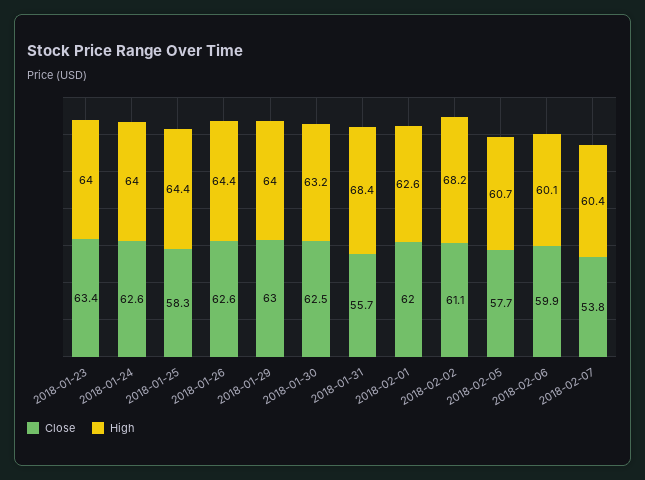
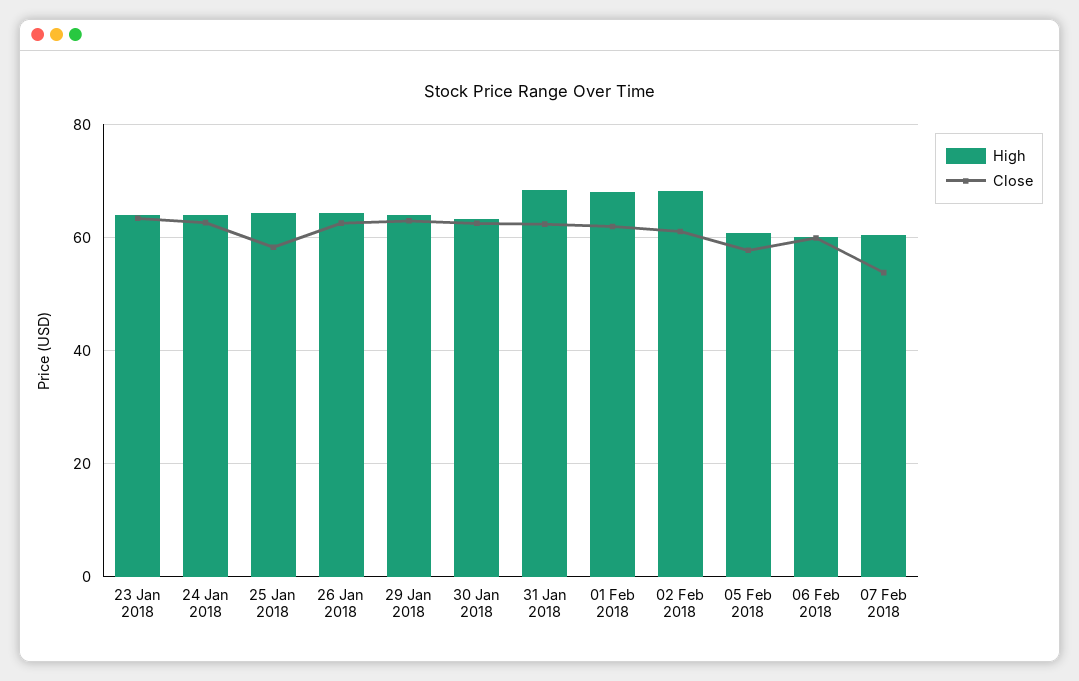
  {
    "Close": {
      "2018-01-23": 63.4,
      "2018-01-24": 62.6,
      "2018-01-25": 58.3,
      "2018-01-26": 62.6,
      "2018-01-29": 63,
      "2018-01-30": 62.5,
-     "2018-01-31": 55.7,
+     "2018-01-31": 62,
      "2018-02-01": 62,
      "2018-02-02": 61.1,
      "2018-02-05": 57.7,
      "2018-02-06": 59.9,
      "2018-02-07": 53.8
    },
    "High": {
      "2018-01-23": 64,
      "2018-01-24": 64,
      "2018-01-25": 64.4,
      "2018-01-26": 64.4,
      "2018-01-29": 64,
      "2018-01-30": 63.2,
      "2018-01-31": 68.4,
-     "2018-02-01": 62.6,
+     "2018-02-01": 68,
      "2018-02-02": 68.2,
      "2018-02-05": 60.7,
      "2018-02-06": 60.1,
      "2018-02-07": 60.4
    }
  }

